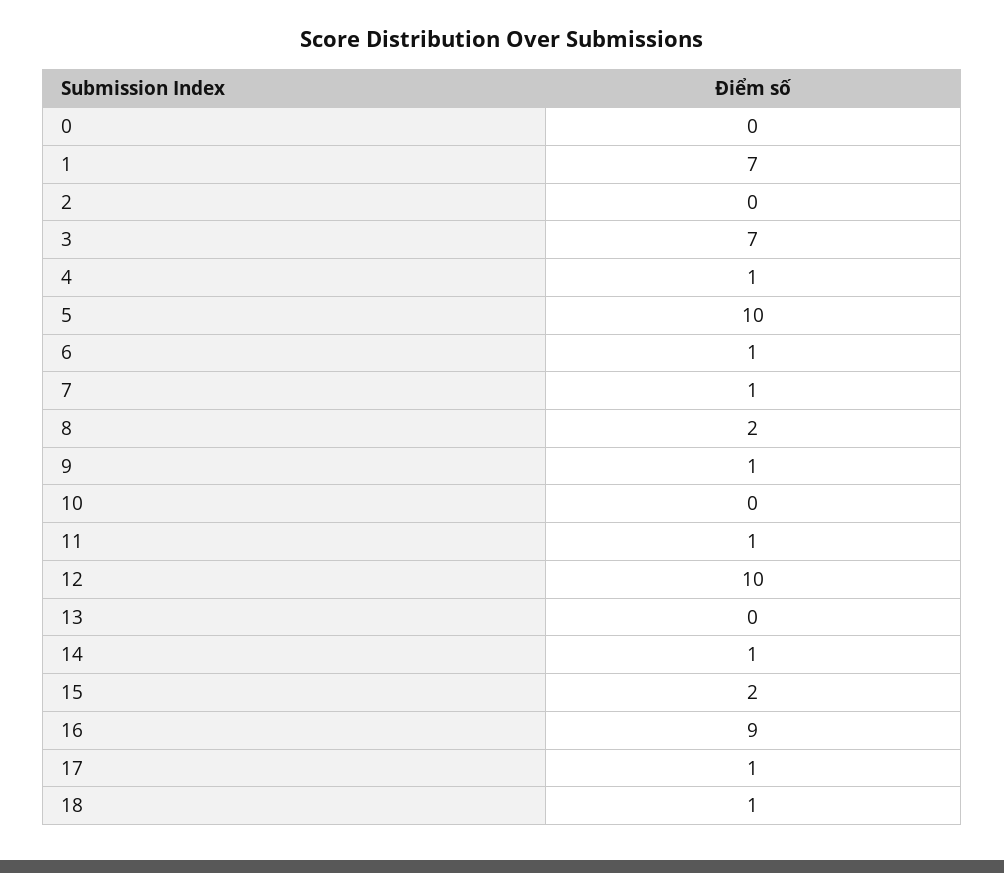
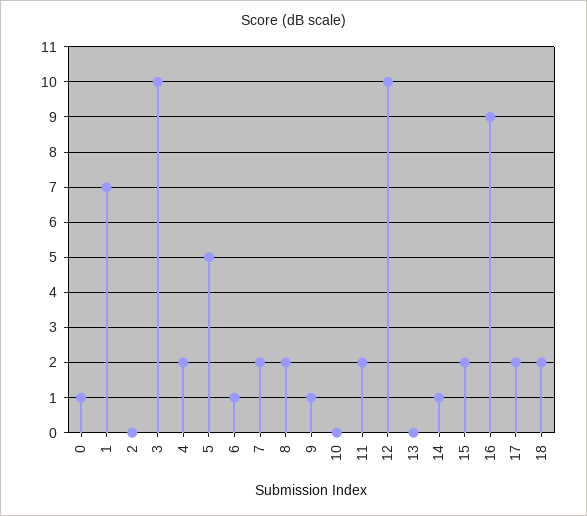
  {
-   "0": 0,
+   "0": 1,
    "1": 7,
    "2": 0,
-   "3": 7,
+   "3": 10,
-   "4": 1,
+   "4": 2,
-   "5": 10,
+   "5": 5,
    "6": 1,
-   "7": 1,
+   "7": 2,
    "8": 2,
    "9": 1,
    "10": 0,
-   "11": 1,
+   "11": 2,
    "12": 10,
    "13": 0,
    "14": 1,
    "15": 2,
    "16": 9,
-   "17": 1,
+   "17": 2,
-   "18": 1
+   "18": 2
  }

